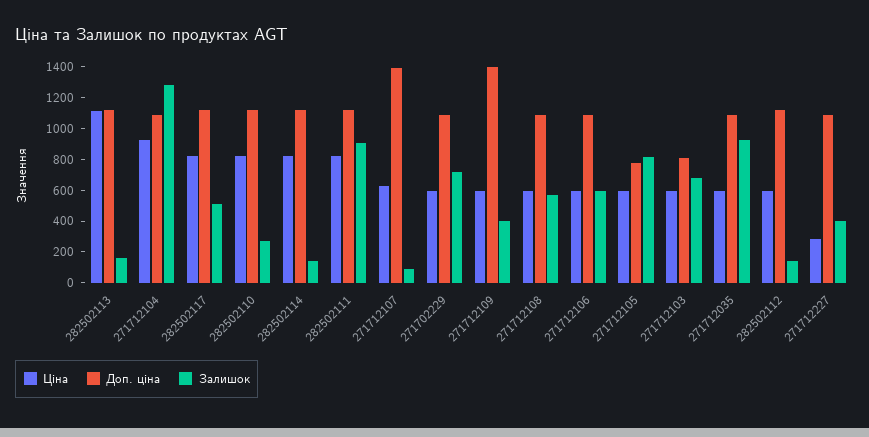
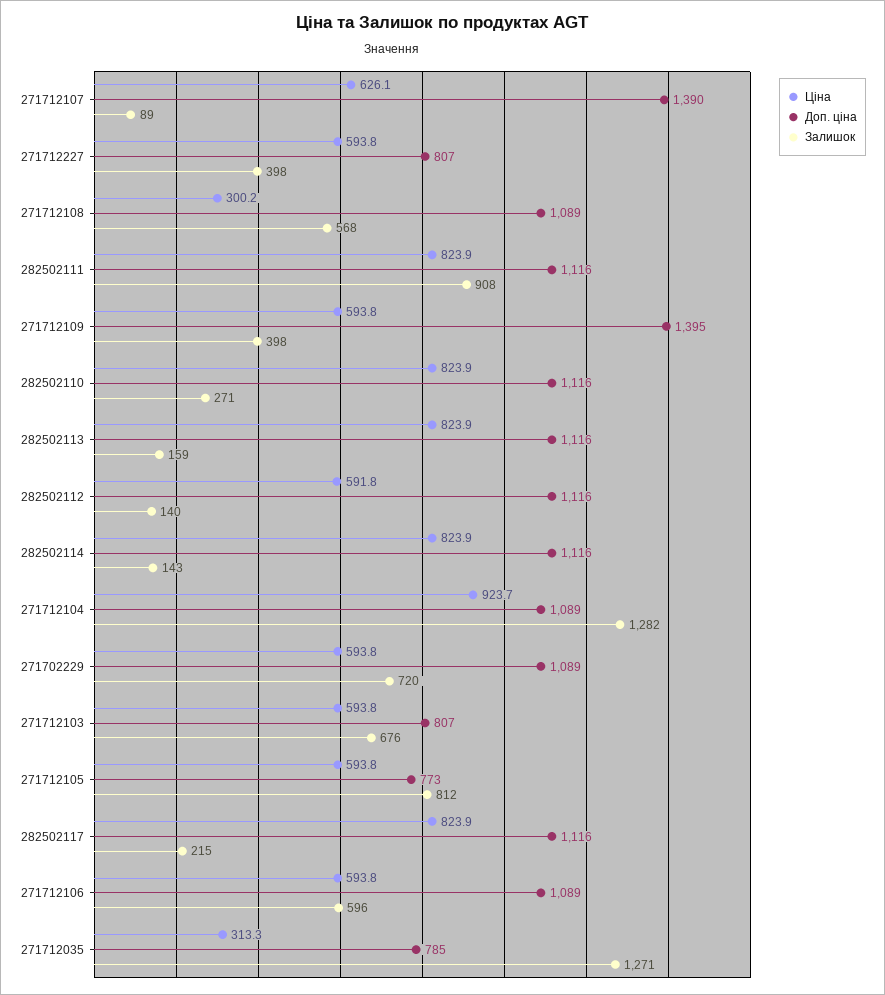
  {
    "Ціна": {
-     "282502113": 1100,
+     "282502113": 823.9,
      "271712104": 923.7,
      "282502117": 823.9,
      "282502110": 823.9,
      "282502114": 823.9,
      "282502111": 823.9,
      "271712107": 626.1,
      "271702229": 593.8,
      "271712109": 593.8,
-     "271712108": 600,
+     "271712108": 300.2,
      "271712106": 593.8,
      "271712105": 593.8,
      "271712103": 593.8,
-     "271712035": 600,
+     "271712035": 313.3,
      "282502112": 591.8,
-     "271712227": 300
+     "271712227": 593.8
    },
    "Доп. ціна": {
      "282502113": 1116,
      "271712104": 1089,
      "282502117": 1116,
      "282502110": 1116,
      "282502114": 1116,
      "282502111": 1116,
      "271712107": 1390,
      "271702229": 1089,
      "271712109": 1395,
      "271712108": 1089,
      "271712106": 1089,
      "271712105": 773,
      "271712103": 807,
-     "271712035": 1100,
+     "271712035": 785,
      "282502112": 1116,
-     "271712227": 1100
+     "271712227": 807
    },
    "Залишок": {
      "282502113": 159,
      "271712104": 1282,
-     "282502117": 500,
+     "282502117": 215,
      "282502110": 271,
      "282502114": 143,
      "282502111": 908,
      "271712107": 89,
      "271702229": 720,
      "271712109": 398,
      "271712108": 568,
      "271712106": 596,
      "271712105": 812,
      "271712103": 676,
-     "271712035": 900,
+     "271712035": 1271,
      "282502112": 140,
      "271712227": 398
    }
  }

